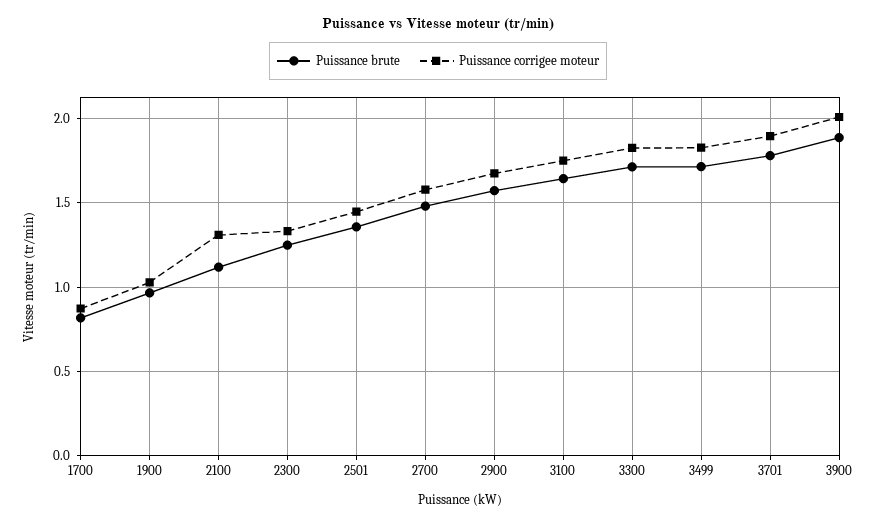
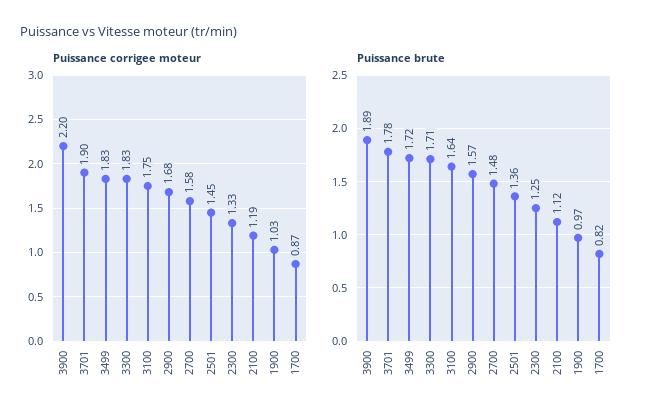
  {
    "Puissance brute": {
      "1700": 0.82,
      "1900": 0.97,
      "2100": 1.12,
      "2300": 1.25,
      "2501": 1.36,
      "2700": 1.48,
      "2900": 1.57,
      "3100": 1.64,
      "3300": 1.71,
      "3499": 1.72,
      "3701": 1.78,
      "3900": 1.89
    },
    "Puissance corrigee moteur": {
      "1700": 0.87,
      "1900": 1.03,
-     "2100": 1.3,
+     "2100": 1.19,
      "2300": 1.33,
      "2501": 1.45,
      "2700": 1.58,
      "2900": 1.68,
      "3100": 1.75,
      "3300": 1.83,
      "3499": 1.83,
      "3701": 1.9,
-     "3900": 2
+     "3900": 2.2
    }
  }

